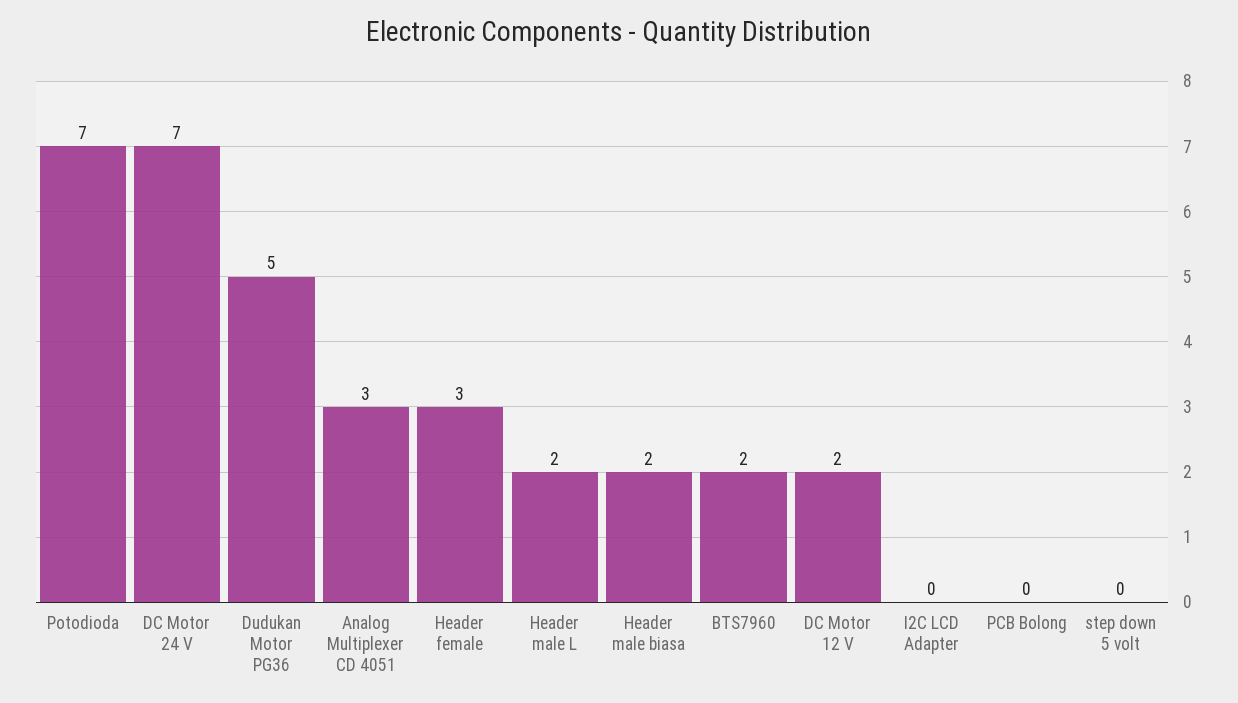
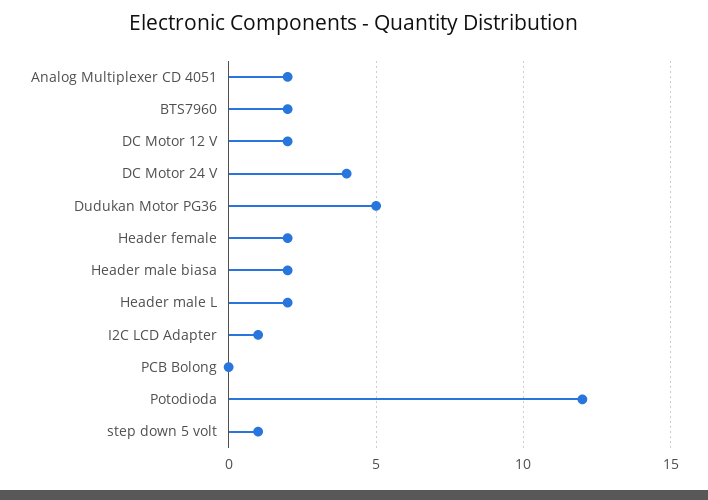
  {
-   "Potodioda": 7,
+   "Potodioda": 12,
-   "DC Motor 24 V": 7,
+   "DC Motor 24 V": 4,
    "Dudukan Motor PG36": 5,
-   "Analog Multiplexer CD 4051": 3,
+   "Analog Multiplexer CD 4051": 2,
-   "Header female": 3,
+   "Header female": 2,
    "Header male L": 2,
    "Header male biasa": 2,
    "BTS7960": 2,
    "DC Motor 12 V": 2,
-   "I2C LCD Adapter": 0,
+   "I2C LCD Adapter": 1,
    "PCB Bolong": 0,
-   "step down 5 volt": 0
+   "step down 5 volt": 1
  }

